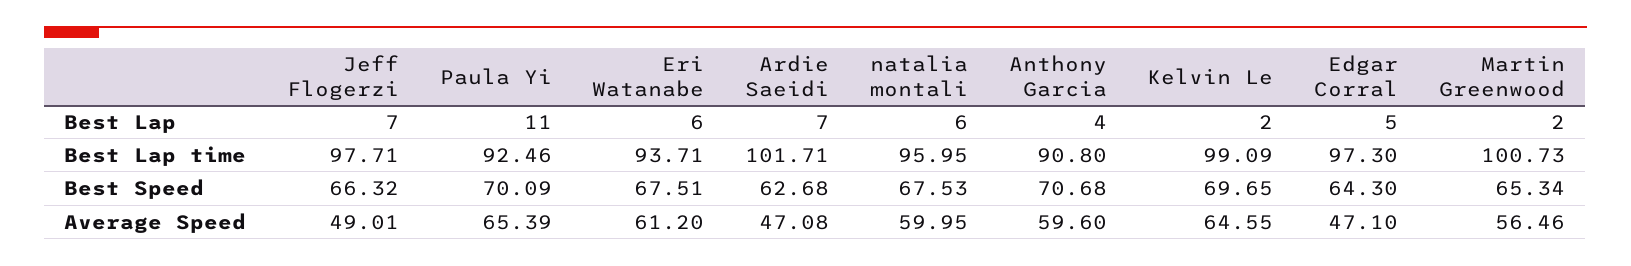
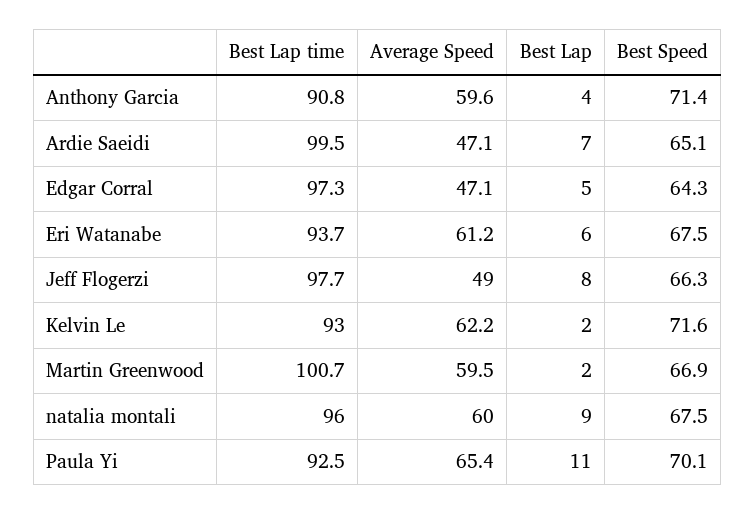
  {
    "Jeff Flogerzi": {
-     "Best Lap": 7,
+     "Best Lap": 8,
      "Best Lap time": 97.71,
      "Best Speed": 66.32,
      "Average Speed": 49.01
    },
    "Paula Yi": {
      "Best Lap": 11,
      "Best Lap time": 92.46,
      "Best Speed": 70.09,
      "Average Speed": 65.39
    },
    "Eri Watanabe": {
      "Best Lap": 6,
      "Best Lap time": 93.71,
      "Best Speed": 67.51,
      "Average Speed": 61.2
    },
    "Ardie Saeidi": {
      "Best Lap": 7,
-     "Best Lap time": 101.71,
+     "Best Lap time": 99.5,
-     "Best Speed": 62.68,
+     "Best Speed": 65.1,
      "Average Speed": 47.08
    },
    "natalia montali": {
-     "Best Lap": 6,
+     "Best Lap": 9,
      "Best Lap time": 95.95,
      "Best Speed": 67.53,
      "Average Speed": 59.95
    },
    "Anthony Garcia": {
      "Best Lap": 4,
      "Best Lap time": 90.8,
-     "Best Speed": 70.68,
+     "Best Speed": 71.4,
      "Average Speed": 59.6
    },
    "Kelvin Le": {
      "Best Lap": 2,
-     "Best Lap time": 99.09,
+     "Best Lap time": 93,
-     "Best Speed": 69.65,
+     "Best Speed": 71.6,
-     "Average Speed": 64.55
+     "Average Speed": 62.2
    },
    "Edgar Corral": {
      "Best Lap": 5,
      "Best Lap time": 97.3,
      "Best Speed": 64.3,
      "Average Speed": 47.1
    },
    "Martin Greenwood": {
      "Best Lap": 2,
      "Best Lap time": 100.73,
-     "Best Speed": 65.34,
+     "Best Speed": 66.9,
-     "Average Speed": 56.46
+     "Average Speed": 59.5
    }
  }

